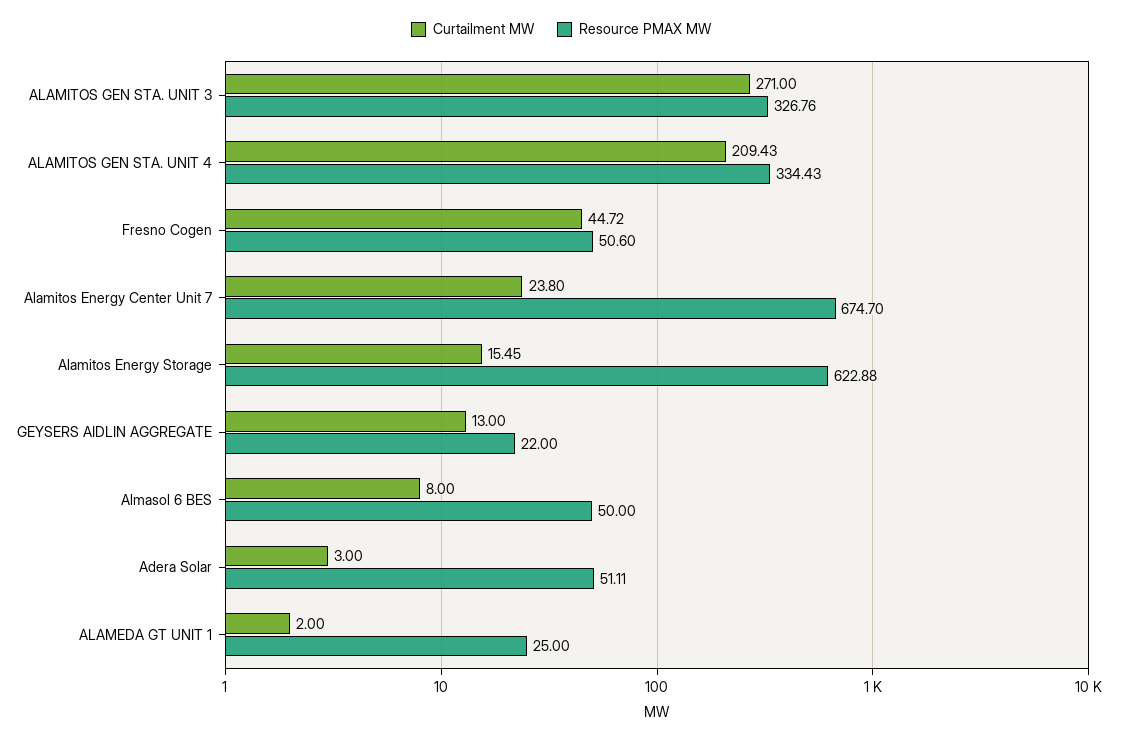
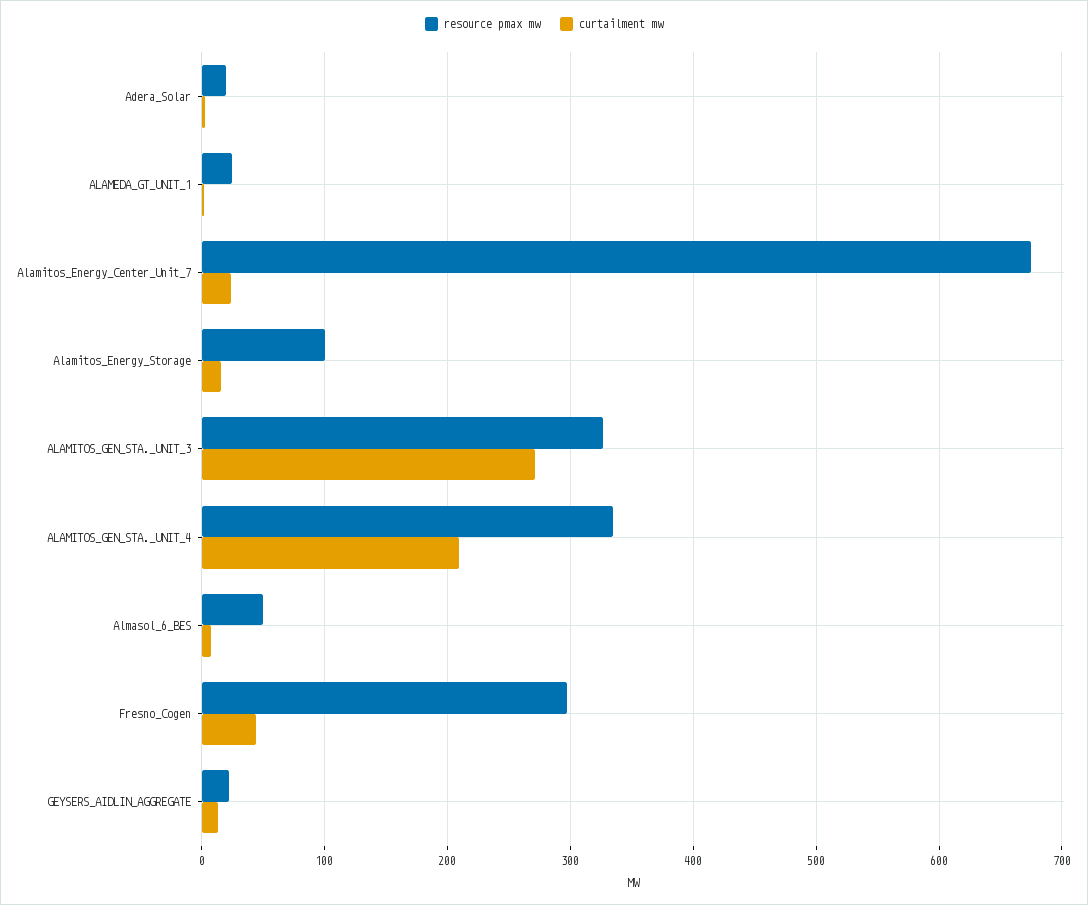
  {
    "Curtailment MW": {
      "ALAMITOS GEN STA. UNIT 3": 271,
      "ALAMITOS GEN STA. UNIT 4": 209.43,
      "Fresno Cogen": 44.72,
      "Alamitos Energy Center Unit 7": 23.8,
      "Alamitos Energy Storage": 15.45,
      "GEYSERS AIDLIN AGGREGATE": 13,
      "Almasol 6 BES": 8,
      "Adera Solar": 3,
      "ALAMEDA GT UNIT 1": 2
    },
    "Resource PMAX MW": {
      "ALAMITOS GEN STA. UNIT 3": 326.76,
      "ALAMITOS GEN STA. UNIT 4": 334.43,
-     "Fresno Cogen": 50.6,
+     "Fresno Cogen": 300,
      "Alamitos Energy Center Unit 7": 674.7,
-     "Alamitos Energy Storage": 622.88,
+     "Alamitos Energy Storage": 100,
      "GEYSERS AIDLIN AGGREGATE": 22,
      "Almasol 6 BES": 50,
-     "Adera Solar": 51.11,
+     "Adera Solar": 20,
      "ALAMEDA GT UNIT 1": 25
    }
  }

